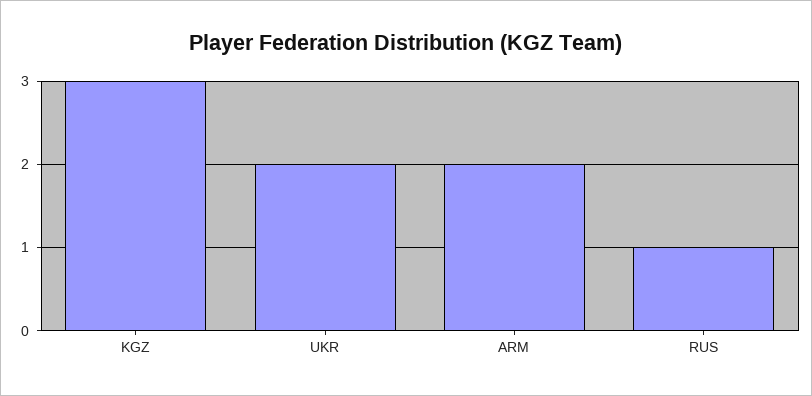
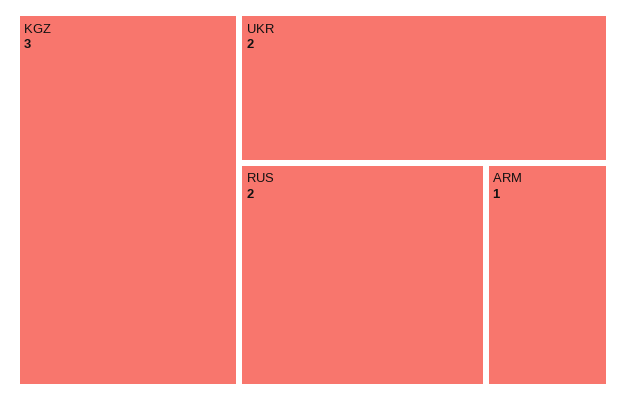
  {
    "KGZ": 3,
    "UKR": 2,
-   "ARM": 2,
+   "ARM": 1,
-   "RUS": 1
+   "RUS": 2
  }

